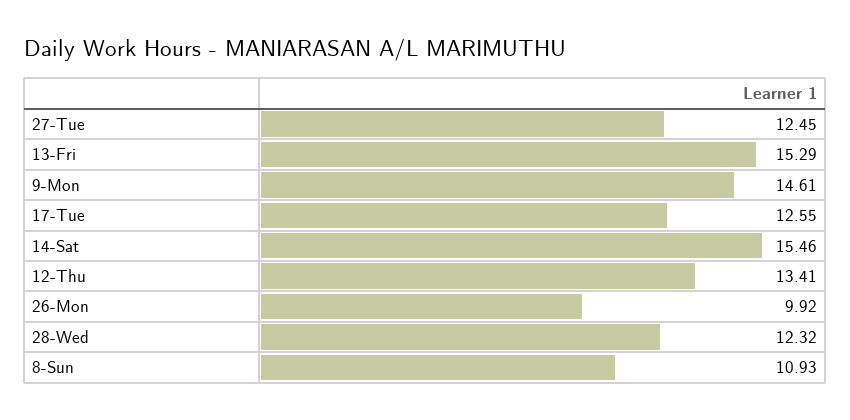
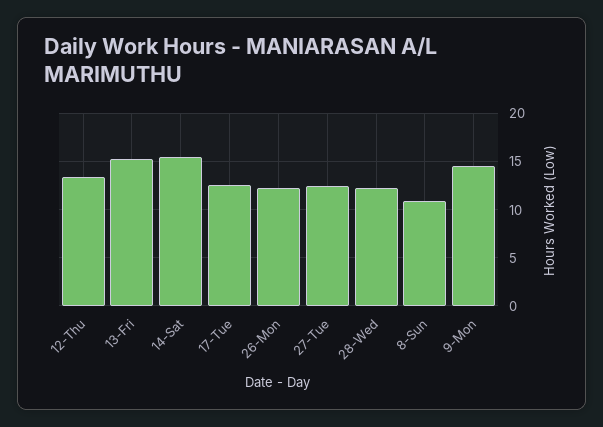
  {
    "27-Tue": 12.45,
    "13-Fri": 15.29,
    "9-Mon": 14.61,
    "17-Tue": 12.55,
    "14-Sat": 15.46,
    "12-Thu": 13.41,
-   "26-Mon": 9.92,
+   "26-Mon": 12,
    "28-Wed": 12.32,
    "8-Sun": 10.93
  }

